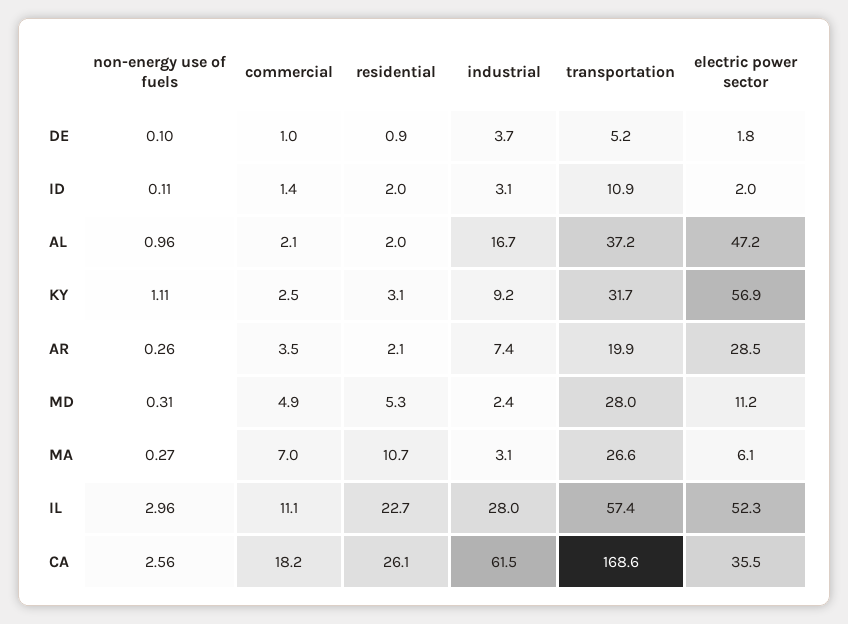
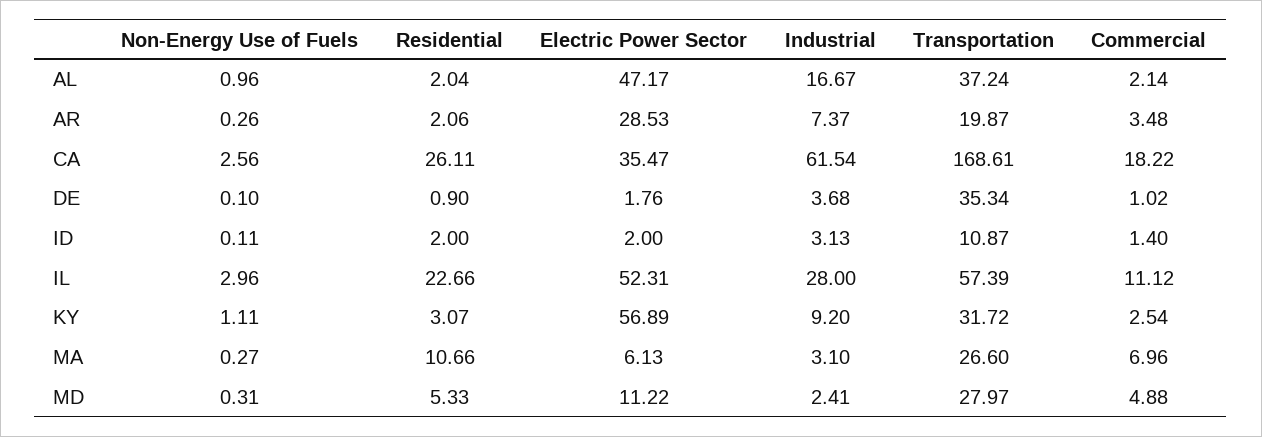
  {
    "non-energy use of fuels": {
      "DE": 0.1,
      "ID": 0.11,
      "AL": 0.96,
      "KY": 1.11,
      "AR": 0.26,
      "MD": 0.31,
      "MA": 0.27,
      "IL": 2.96,
      "CA": 2.56
    },
    "commercial": {
      "DE": 1.02,
      "ID": 1.4,
      "AL": 2.14,
      "KY": 2.54,
      "AR": 3.48,
      "MD": 4.88,
      "MA": 6.96,
      "IL": 11.12,
      "CA": 18.22
    },
    "residential": {
      "DE": 0.9,
      "ID": 2,
      "AL": 2.04,
      "KY": 3.07,
      "AR": 2.06,
      "MD": 5.33,
      "MA": 10.66,
      "IL": 22.66,
      "CA": 26.11
    },
    "industrial": {
      "DE": 3.68,
      "ID": 3.13,
      "AL": 16.67,
      "KY": 9.2,
      "AR": 7.37,
      "MD": 2.41,
      "MA": 3.1,
      "IL": 28,
      "CA": 61.54
    },
    "transportation": {
-     "DE": 5.2,
+     "DE": 35.34,
      "ID": 10.87,
      "AL": 37.24,
      "KY": 31.72,
      "AR": 19.87,
      "MD": 27.97,
      "MA": 26.6,
      "IL": 57.39,
      "CA": 168.61
    },
    "electric power sector": {
      "DE": 1.76,
      "ID": 2,
      "AL": 47.17,
      "KY": 56.89,
      "AR": 28.53,
      "MD": 11.22,
      "MA": 6.13,
      "IL": 52.31,
      "CA": 35.47
    }
  }

